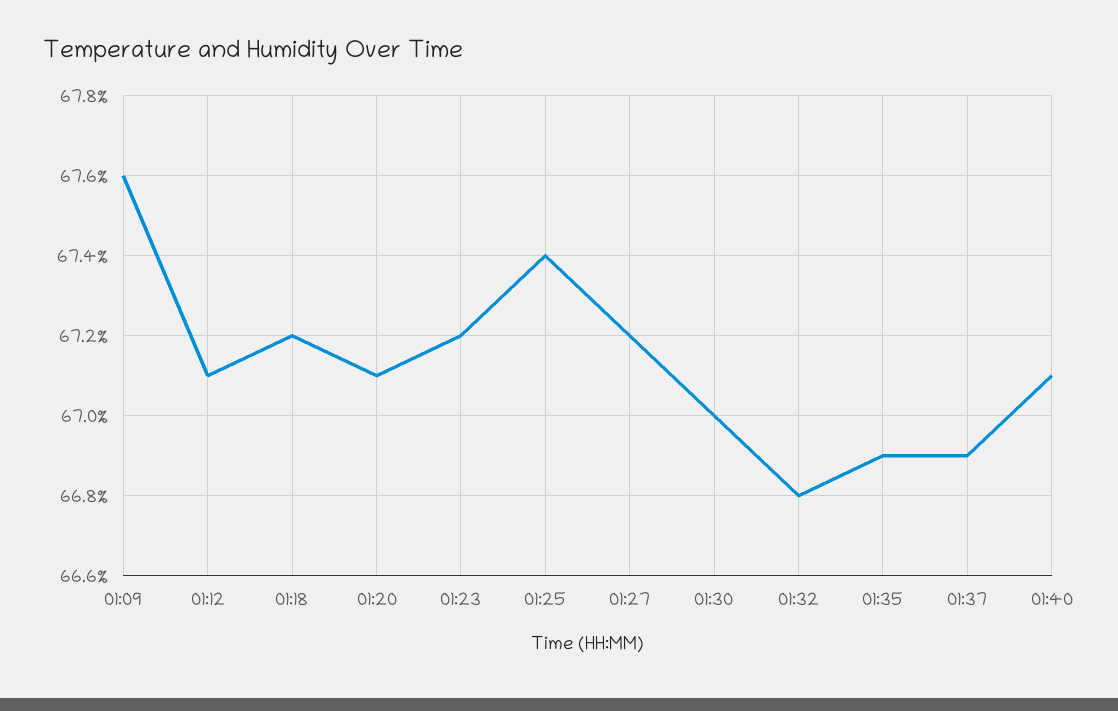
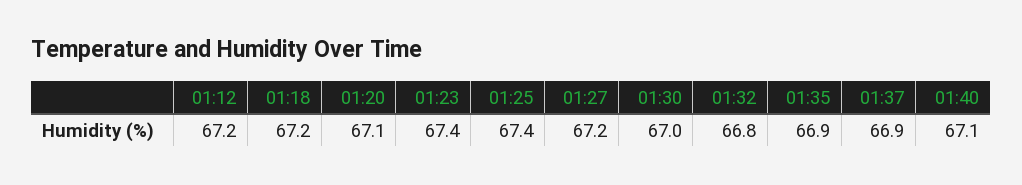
  {
-   "01:09": 67.6,
-   "01:12": 67.1,
+   "01:12": 67.2,
    "01:18": 67.2,
    "01:20": 67.1,
-   "01:23": 67.2,
+   "01:23": 67.4,
    "01:25": 67.4,
    "01:27": 67.2,
    "01:30": 67,
    "01:32": 66.8,
    "01:35": 66.9,
    "01:37": 66.9,
    "01:40": 67.1
  }

